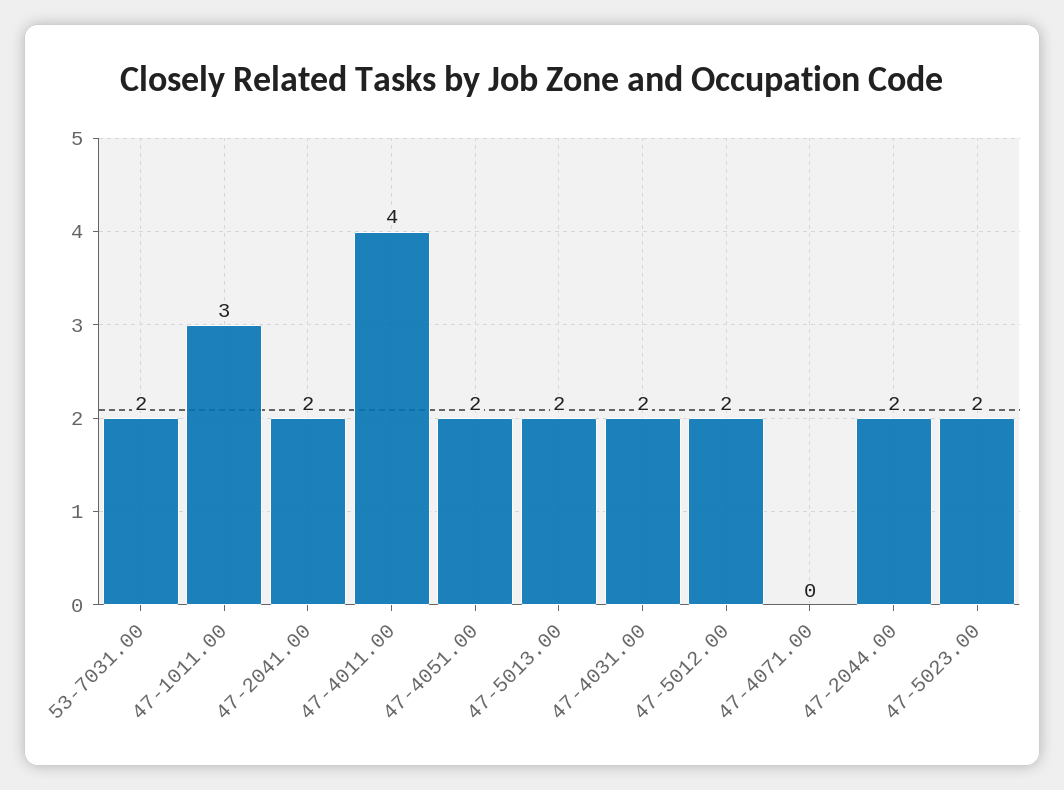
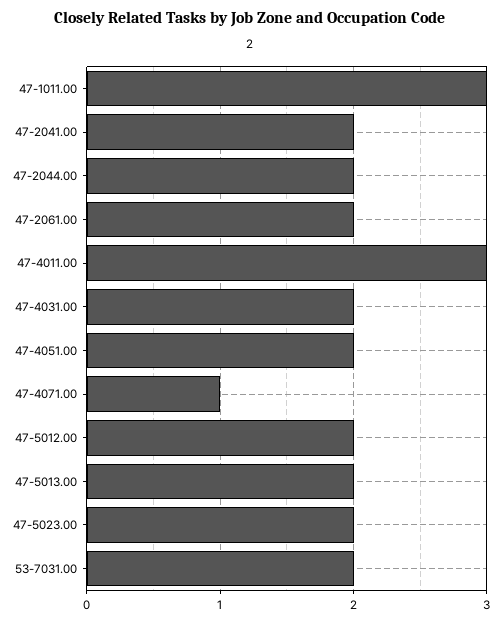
  {
    "53-7031.00": 2,
    "47-1011.00": 3,
    "47-2041.00": 2,
-   "47-4011.00": 4,
+   "47-4011.00": 3,
    "47-4051.00": 2,
    "47-5013.00": 2,
    "47-4031.00": 2,
    "47-5012.00": 2,
-   "47-4071.00": 0,
+   "47-4071.00": 1,
    "47-2044.00": 2,
-   "47-5023.00": 2
+   "47-5023.00": 2,
+   "47-2061.00": 2
  }

